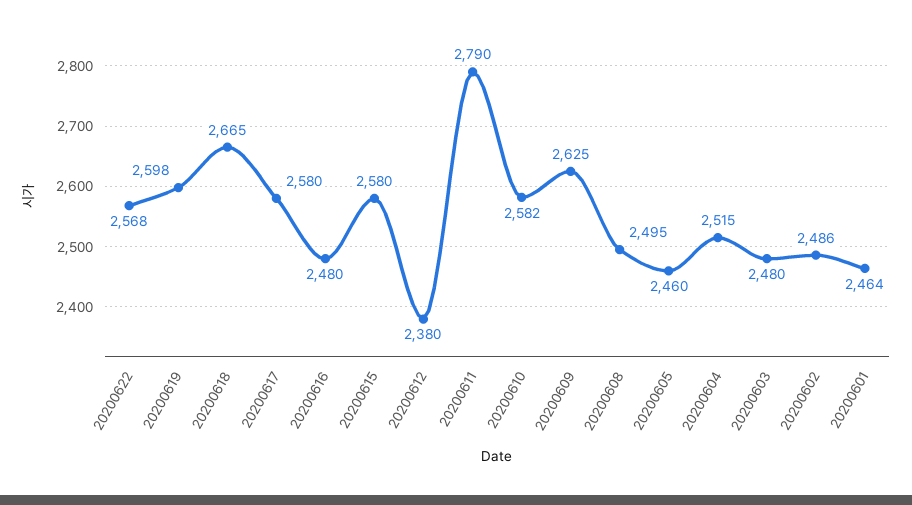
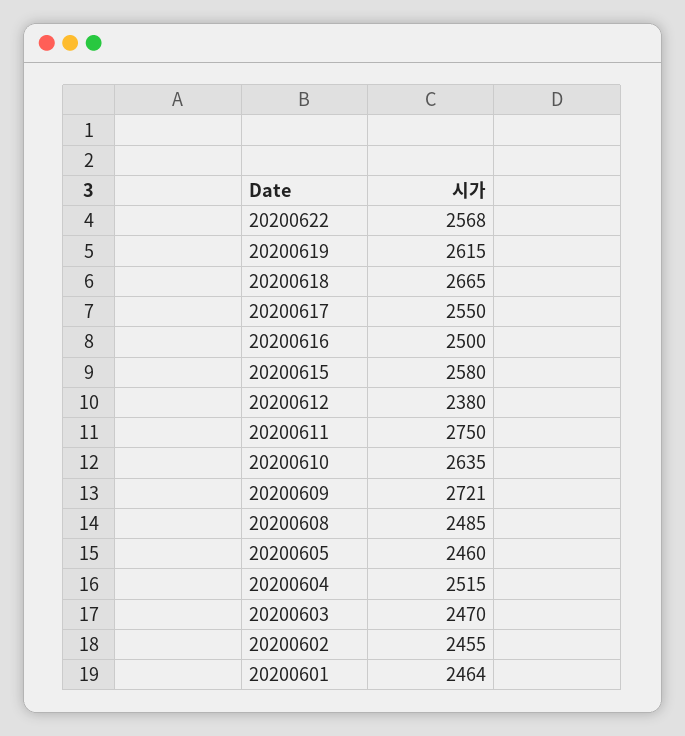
  {
    "20200622": 2568,
-   "20200619": 2598,
+   "20200619": 2615,
    "20200618": 2665,
-   "20200617": 2580,
+   "20200617": 2550,
-   "20200616": 2480,
+   "20200616": 2500,
    "20200615": 2580,
    "20200612": 2380,
-   "20200611": 2790,
+   "20200611": 2750,
-   "20200610": 2582,
+   "20200610": 2635,
-   "20200609": 2625,
+   "20200609": 2721,
-   "20200608": 2495,
+   "20200608": 2485,
    "20200605": 2460,
    "20200604": 2515,
-   "20200603": 2480,
+   "20200603": 2470,
-   "20200602": 2486,
+   "20200602": 2455,
    "20200601": 2464
  }

